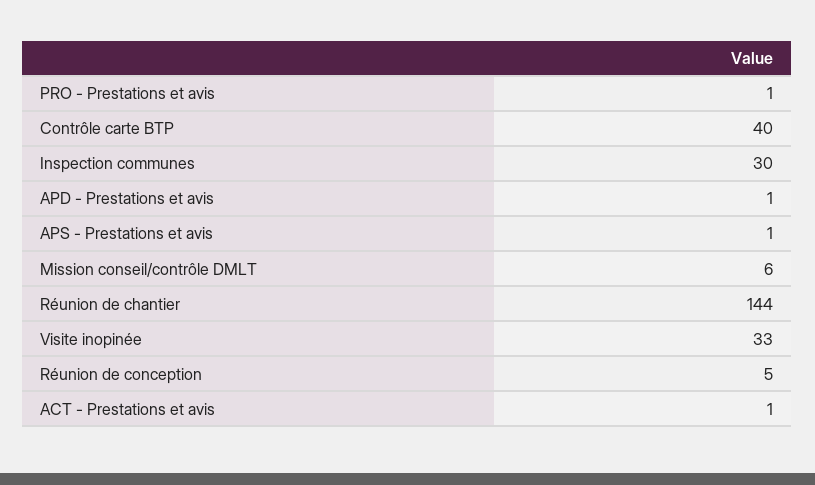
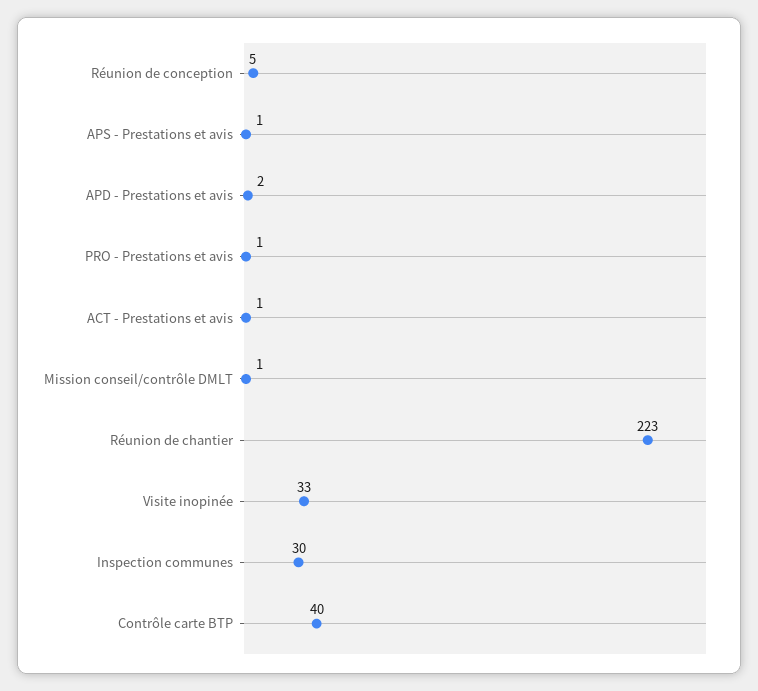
  {
    "PRO - Prestations et avis": 1,
    "Contrôle carte BTP": 40,
    "Inspection communes": 30,
-   "APD - Prestations et avis": 1,
+   "APD - Prestations et avis": 2,
    "APS - Prestations et avis": 1,
-   "Mission conseil/contrôle DMLT": 6,
+   "Mission conseil/contrôle DMLT": 1,
-   "Réunion de chantier": 144,
+   "Réunion de chantier": 223,
    "Visite inopinée": 33,
    "Réunion de conception": 5,
    "ACT - Prestations et avis": 1
  }

